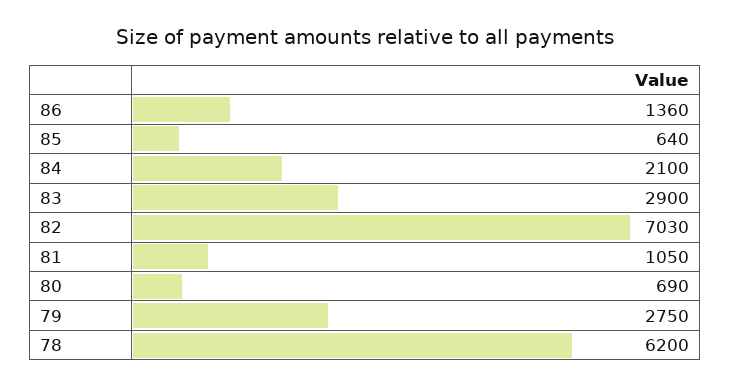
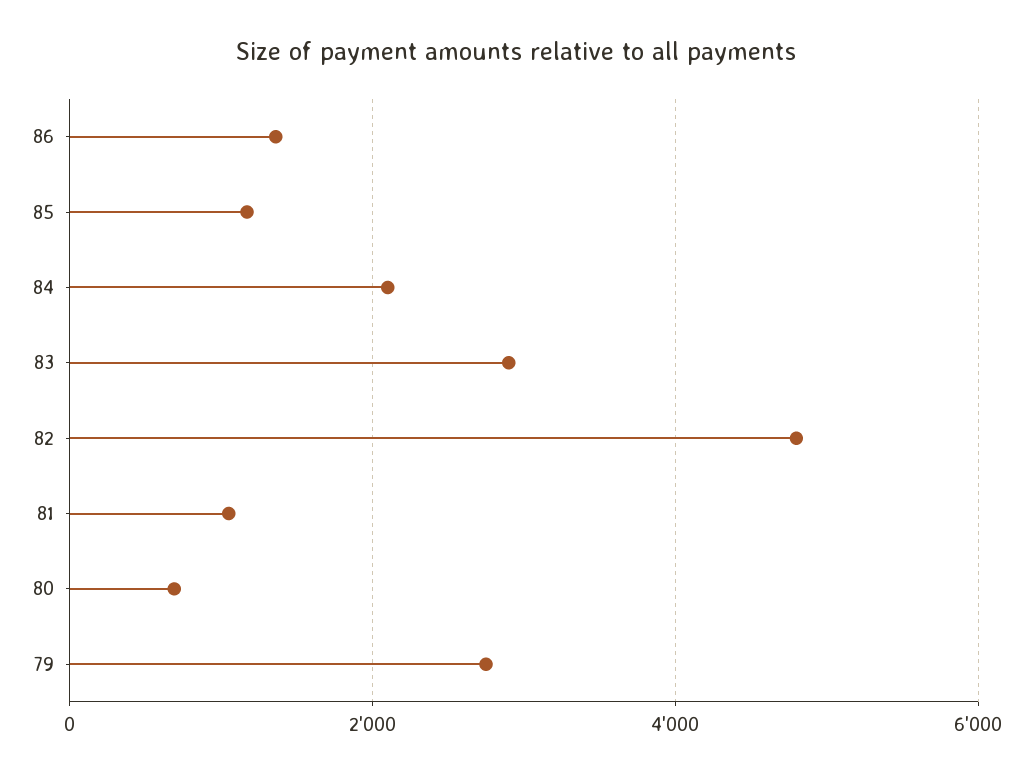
  {
    "86": 1360,
-   "85": 640,
+   "85": 1200,
    "84": 2100,
    "83": 2900,
-   "82": 7030,
+   "82": 4800,
    "81": 1050,
    "80": 690,
-   "79": 2750,
+   "79": 2750
-   "78": 6200
  }

